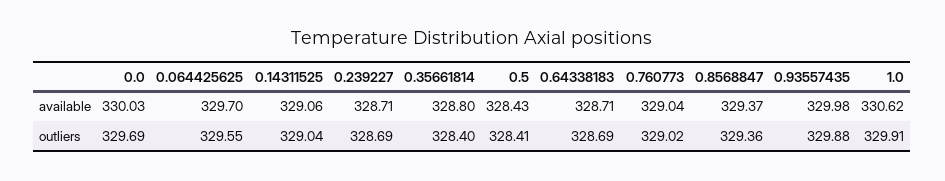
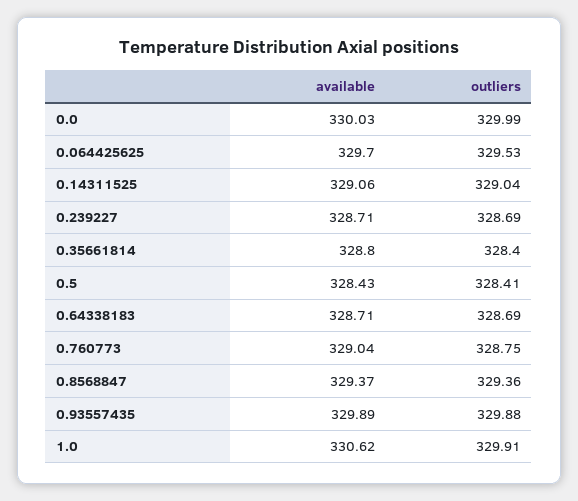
  {
    "0.0": {
      "available": 330.03,
-     "outliers": 329.69
+     "outliers": 329.99
    },
    "0.064425625": {
      "available": 329.7,
-     "outliers": 329.55
+     "outliers": 329.53
    },
    "0.14311525": {
      "available": 329.06,
      "outliers": 329.04
    },
    "0.239227": {
      "available": 328.71,
      "outliers": 328.69
    },
    "0.35661814": {
      "available": 328.8,
      "outliers": 328.4
    },
    "0.5": {
      "available": 328.43,
      "outliers": 328.41
    },
    "0.64338183": {
      "available": 328.71,
      "outliers": 328.69
    },
    "0.760773": {
      "available": 329.04,
-     "outliers": 329.02
+     "outliers": 328.75
    },
    "0.8568847": {
      "available": 329.37,
      "outliers": 329.36
    },
    "0.93557435": {
-     "available": 329.98,
+     "available": 329.89,
      "outliers": 329.88
    },
    "1.0": {
      "available": 330.62,
      "outliers": 329.91
    }
  }

